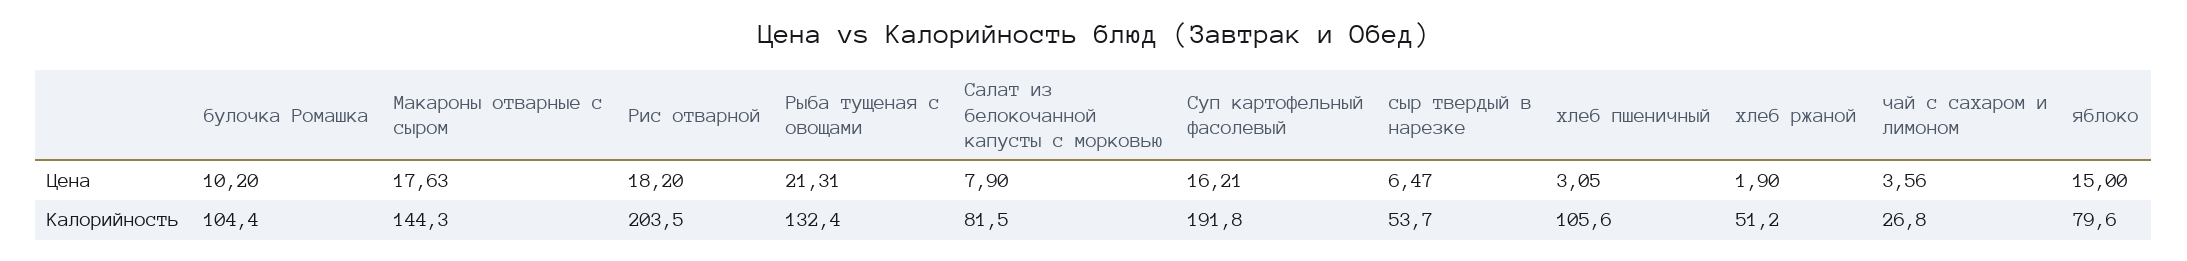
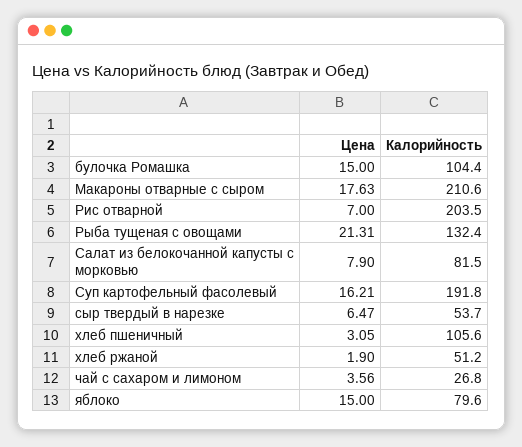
  {
    "булочка Ромашка": {
-     "Цена": 10.2,
+     "Цена": 15,
      "Калорийность": 104.4
    },
    "Макароны отварные с сыром": {
      "Цена": 17.63,
-     "Калорийность": 144.3
+     "Калорийность": 210.6
    },
    "Рис отварной": {
-     "Цена": 18.2,
+     "Цена": 7,
      "Калорийность": 203.5
    },
    "Рыба тущеная с овощами": {
      "Цена": 21.31,
      "Калорийность": 132.4
    },
    "Салат из белокочанной капусты с морковью": {
      "Цена": 7.9,
      "Калорийность": 81.5
    },
    "Суп картофельный фасолевый": {
      "Цена": 16.21,
      "Калорийность": 191.8
    },
    "сыр твердый в нарезке": {
      "Цена": 6.47,
      "Калорийность": 53.7
    },
    "хлеб пшеничный": {
      "Цена": 3.05,
      "Калорийность": 105.6
    },
    "хлеб ржаной": {
      "Цена": 1.9,
      "Калорийность": 51.2
    },
    "чай с сахаром и лимоном": {
      "Цена": 3.56,
      "Калорийность": 26.8
    },
    "яблоко": {
      "Цена": 15,
      "Калорийность": 79.6
    }
  }

